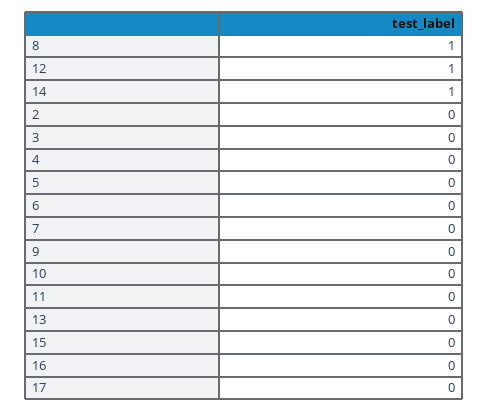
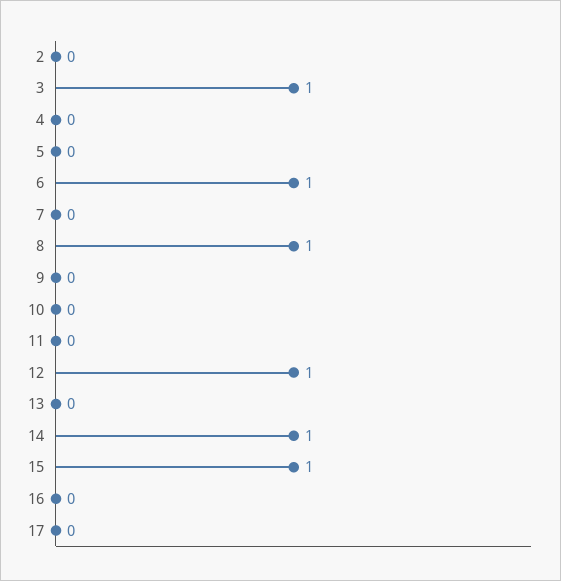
  {
    "8": 1,
    "12": 1,
    "14": 1,
    "2": 0,
-   "3": 0,
+   "3": 1,
    "4": 0,
    "5": 0,
-   "6": 0,
+   "6": 1,
    "7": 0,
    "9": 0,
    "10": 0,
    "11": 0,
    "13": 0,
-   "15": 0,
+   "15": 1,
    "16": 0,
    "17": 0
  }

